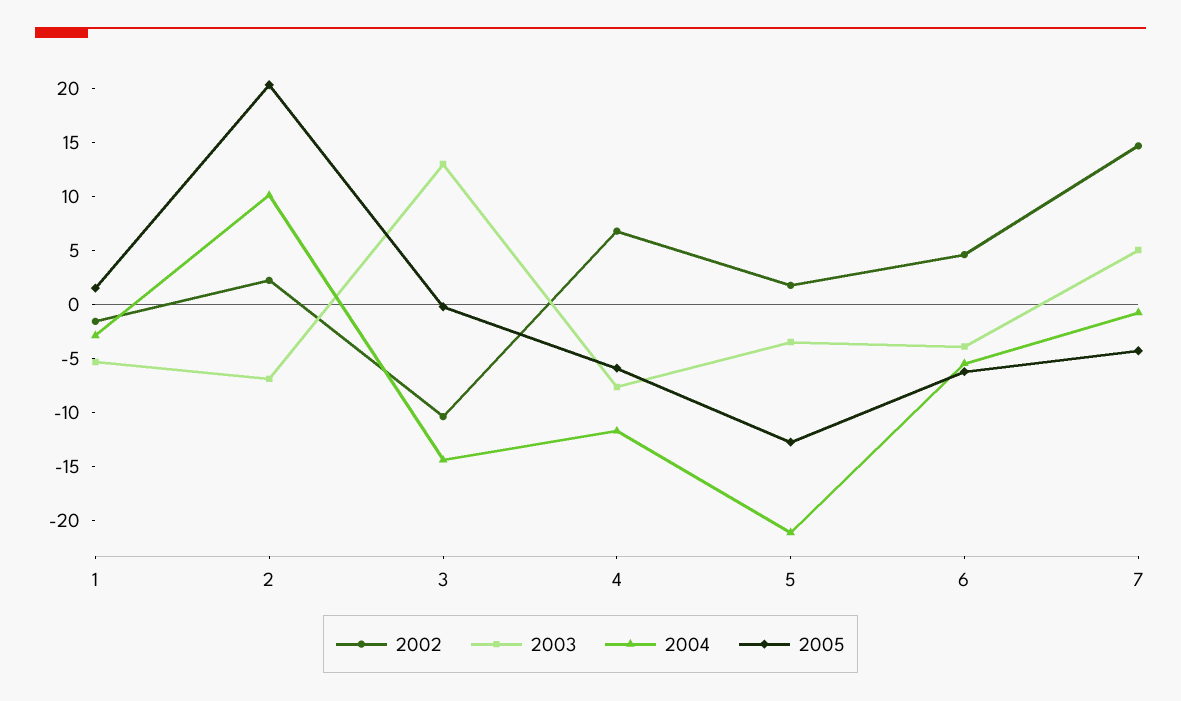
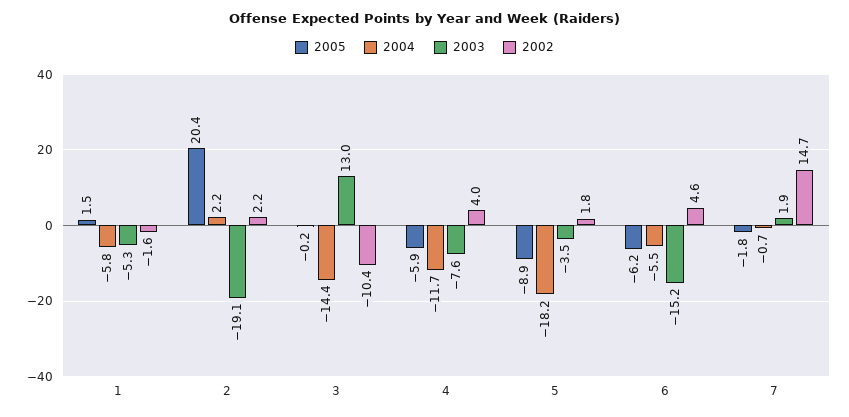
  {
    "2002": {
      "1": -1.6,
      "2": 2.2,
      "3": -10.4,
-     "4": 7,
+     "4": 4,
      "5": 1.8,
      "6": 4.6,
      "7": 14.7
    },
    "2003": {
      "1": -5.3,
-     "2": -7,
+     "2": -19.1,
      "3": 13,
      "4": -7.6,
      "5": -3.5,
-     "6": -4,
+     "6": -15.2,
-     "7": 5
+     "7": 1.9
    },
    "2004": {
-     "1": -3,
+     "1": -5.8,
-     "2": 10,
+     "2": 2.2,
      "3": -14.4,
      "4": -11.7,
-     "5": -21,
+     "5": -18.2,
      "6": -5.5,
      "7": -0.7
    },
    "2005": {
      "1": 1.5,
      "2": 20.4,
      "3": -0.2,
      "4": -5.9,
-     "5": -13,
+     "5": -8.9,
      "6": -6.2,
-     "7": -4
+     "7": -1.8
    }
  }

